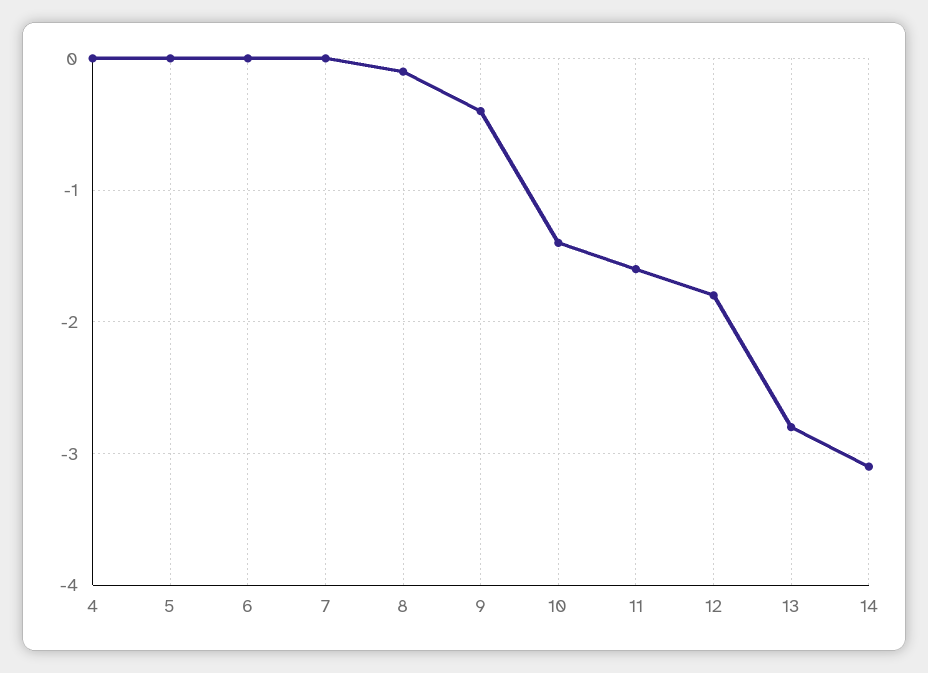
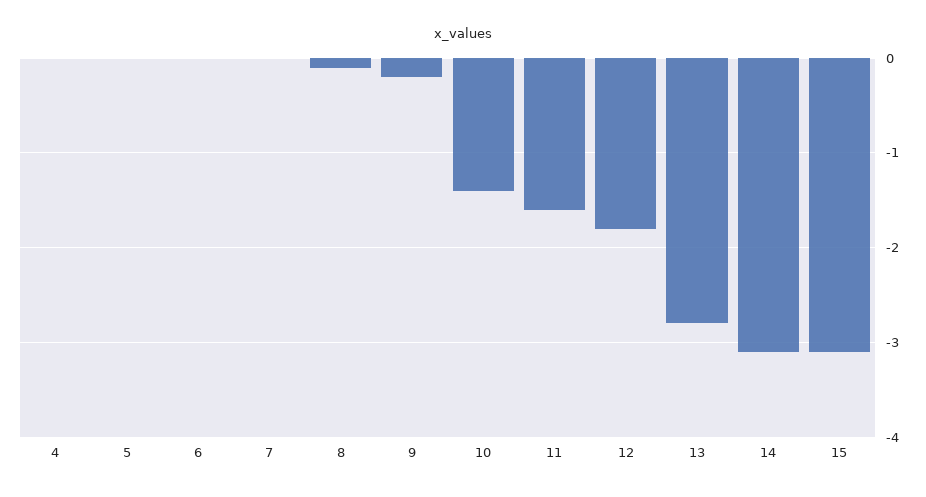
  {
    "4": 0,
    "5": 0,
    "6": 0,
    "7": 0,
    "8": -0.1,
-   "9": -0.4,
+   "9": -0.2,
    "10": -1.4,
    "11": -1.6,
    "12": -1.8,
    "13": -2.8,
-   "14": -3.1
+   "14": -3.1,
+   "15": -3.1
  }

